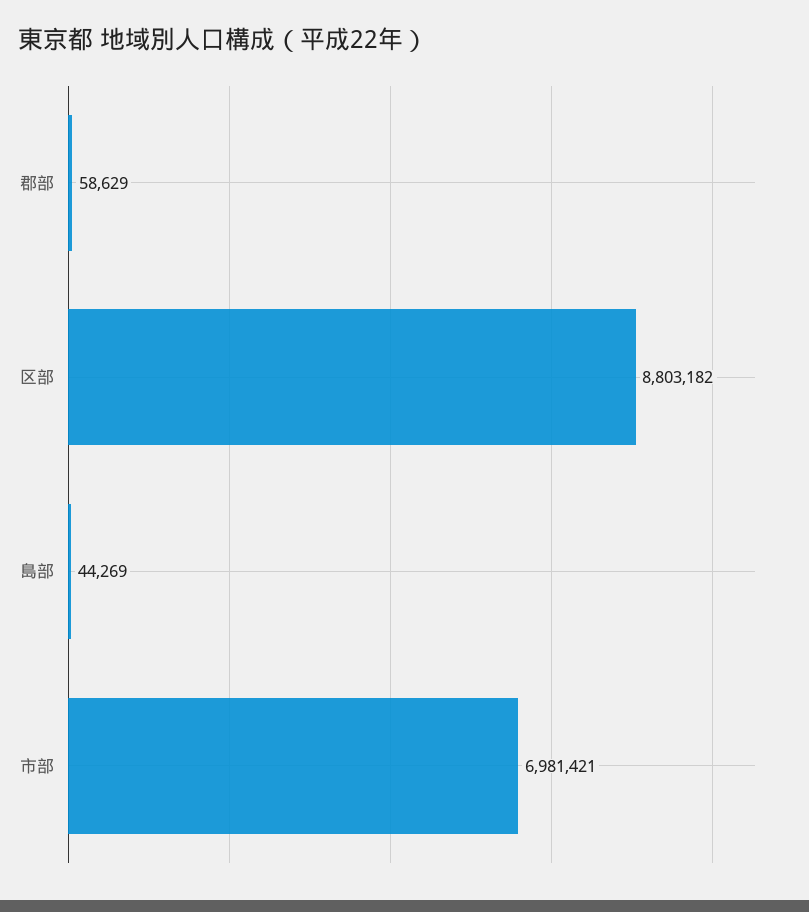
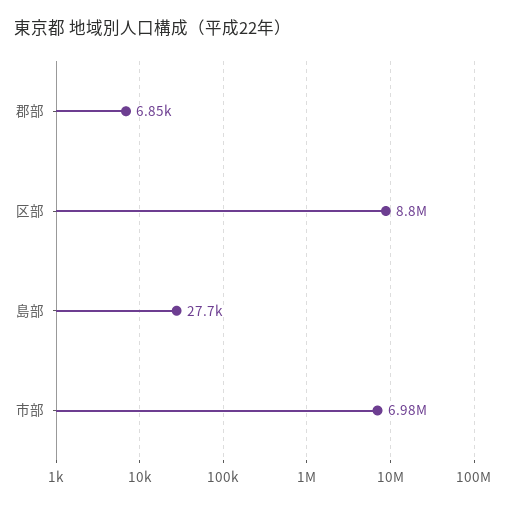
  {
-   "郡部": 58629,
+   "郡部": 6850,
    "区部": 8803182,
-   "島部": 44269,
+   "島部": 27700,
    "市部": 6981421
  }

